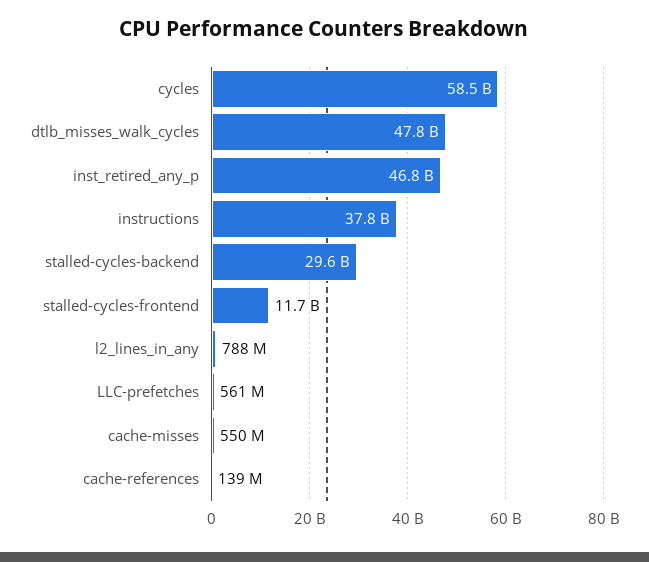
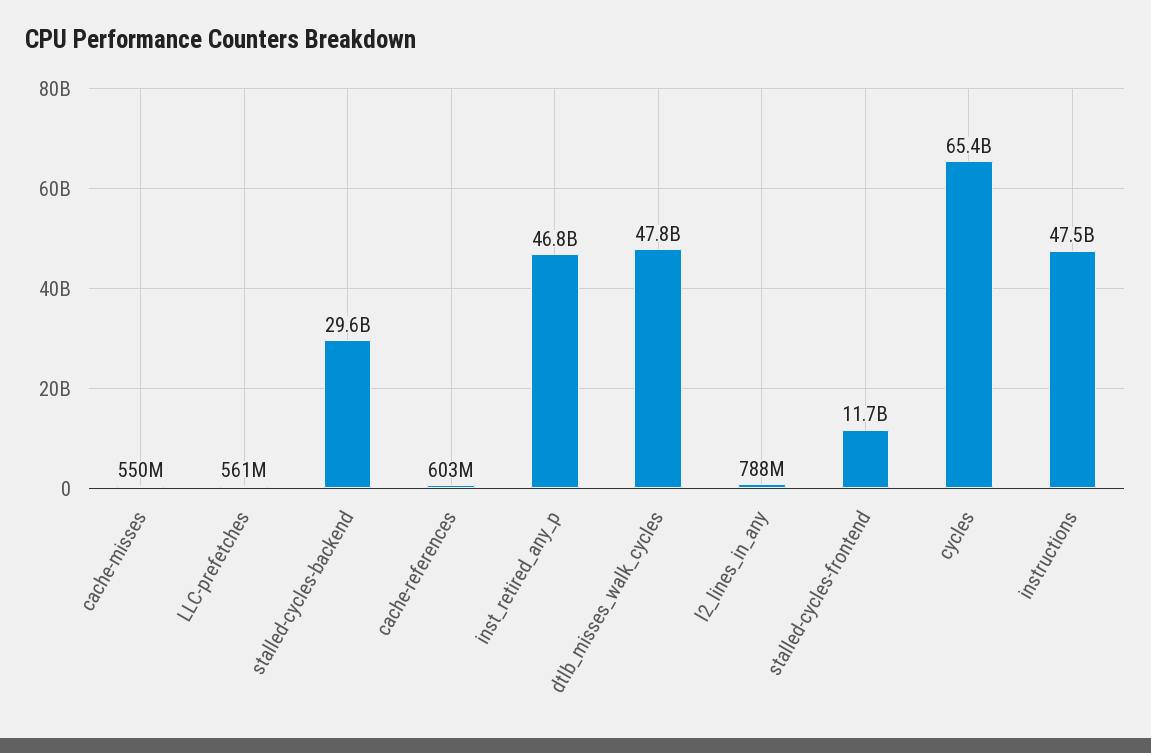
  {
-   "cycles": 58500000000,
+   "cycles": 65400000000,
    "dtlb_misses_walk_cycles": 47800000000,
    "inst_retired_any_p": 46800000000,
-   "instructions": 37800000000,
+   "instructions": 47500000000,
    "stalled-cycles-backend": 29600000000,
    "stalled-cycles-frontend": 11700000000,
    "l2_lines_in_any": 788000000,
    "LLC-prefetches": 561000000,
    "cache-misses": 550000000,
-   "cache-references": 139000000
+   "cache-references": 603000000
  }

